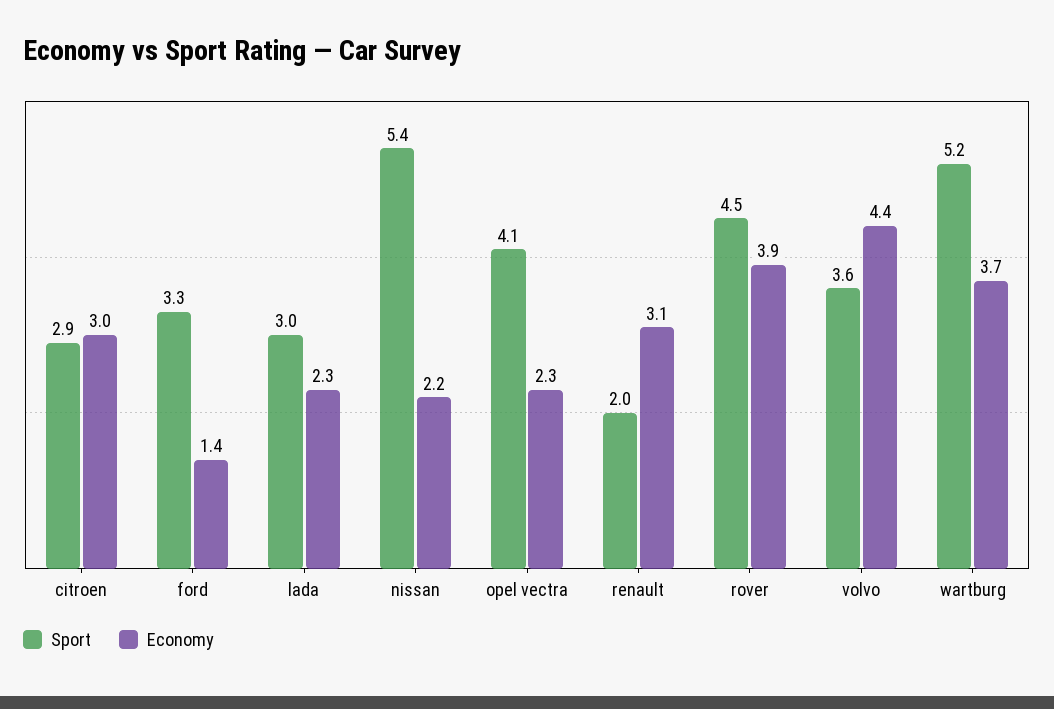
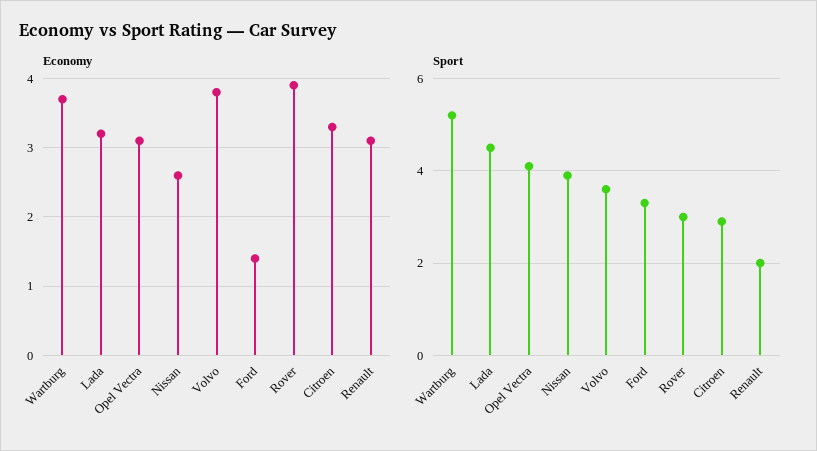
  {
    "Sport": {
      "citroen": 2.9,
      "ford": 3.3,
-     "lada": 3,
+     "lada": 4.5,
-     "nissan": 5.4,
+     "nissan": 4,
      "opel vectra": 4.1,
      "renault": 2,
-     "rover": 4.5,
+     "rover": 3,
      "volvo": 3.6,
      "wartburg": 5.2
    },
    "Economy": {
-     "citroen": 3,
+     "citroen": 3.3,
      "ford": 1.4,
-     "lada": 2.3,
+     "lada": 3.2,
-     "nissan": 2.2,
+     "nissan": 2.6,
-     "opel vectra": 2.3,
+     "opel vectra": 3.1,
      "renault": 3.1,
      "rover": 3.9,
-     "volvo": 4.4,
+     "volvo": 3.8,
      "wartburg": 3.7
    }
  }

